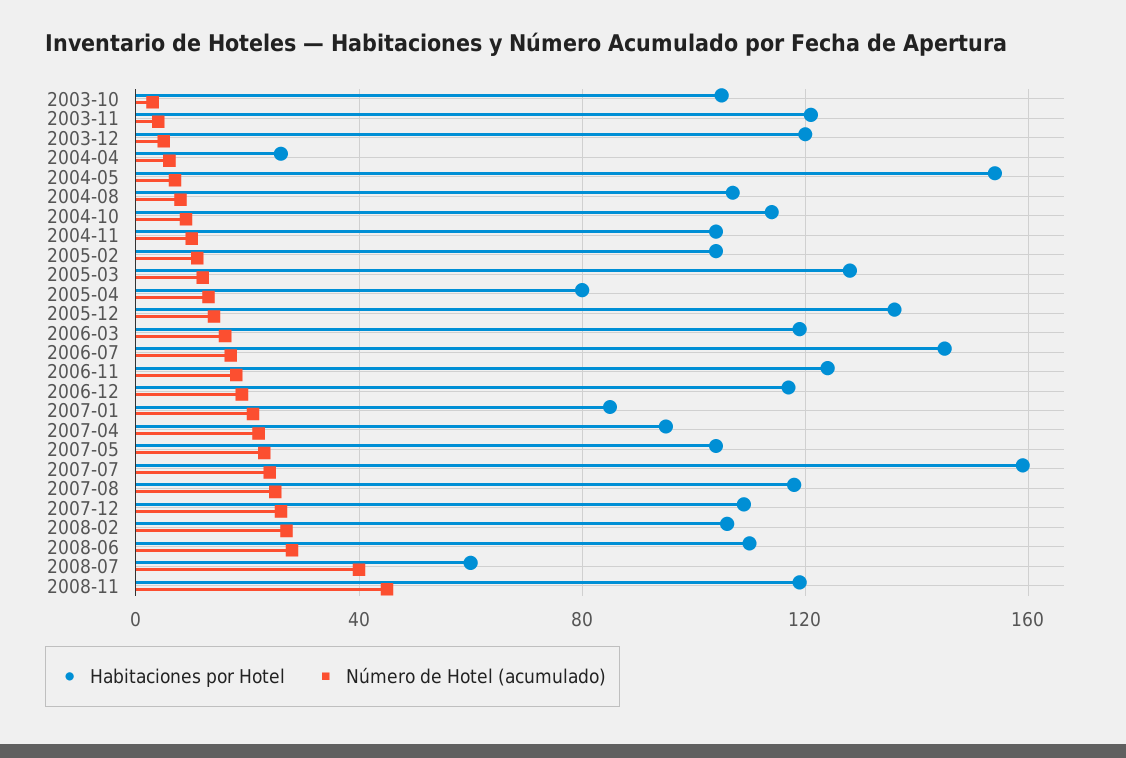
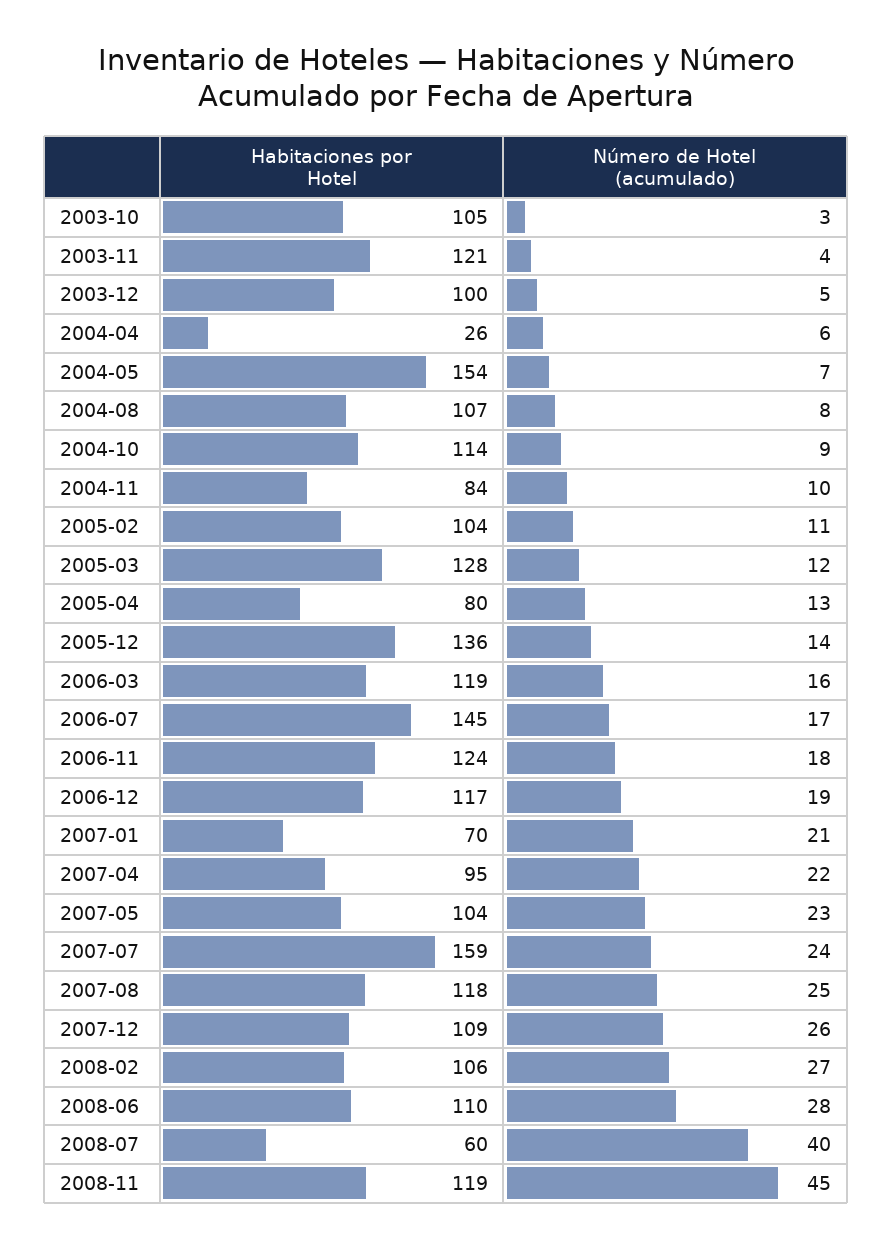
  {
    "Habitaciones por Hotel": {
      "2003-10": 105,
      "2003-11": 121,
-     "2003-12": 120,
+     "2003-12": 100,
      "2004-04": 26,
      "2004-05": 154,
      "2004-08": 107,
      "2004-10": 114,
-     "2004-11": 105,
+     "2004-11": 84,
      "2005-02": 104,
      "2005-03": 128,
      "2005-04": 80,
      "2005-12": 136,
      "2006-03": 119,
      "2006-07": 145,
      "2006-11": 124,
      "2006-12": 117,
-     "2007-01": 85,
+     "2007-01": 70,
      "2007-04": 95,
      "2007-05": 104,
      "2007-07": 159,
      "2007-08": 118,
      "2007-12": 109,
      "2008-02": 106,
      "2008-06": 110,
      "2008-07": 60,
      "2008-11": 119
    },
    "Número de Hotel (acumulado)": {
      "2003-10": 3,
      "2003-11": 4,
      "2003-12": 5,
      "2004-04": 6,
      "2004-05": 7,
      "2004-08": 8,
      "2004-10": 9,
      "2004-11": 10,
      "2005-02": 11,
      "2005-03": 12,
      "2005-04": 13,
      "2005-12": 14,
      "2006-03": 16,
      "2006-07": 17,
      "2006-11": 18,
      "2006-12": 19,
      "2007-01": 21,
      "2007-04": 22,
      "2007-05": 23,
      "2007-07": 24,
      "2007-08": 25,
      "2007-12": 26,
      "2008-02": 27,
      "2008-06": 28,
      "2008-07": 40,
      "2008-11": 45
    }
  }

